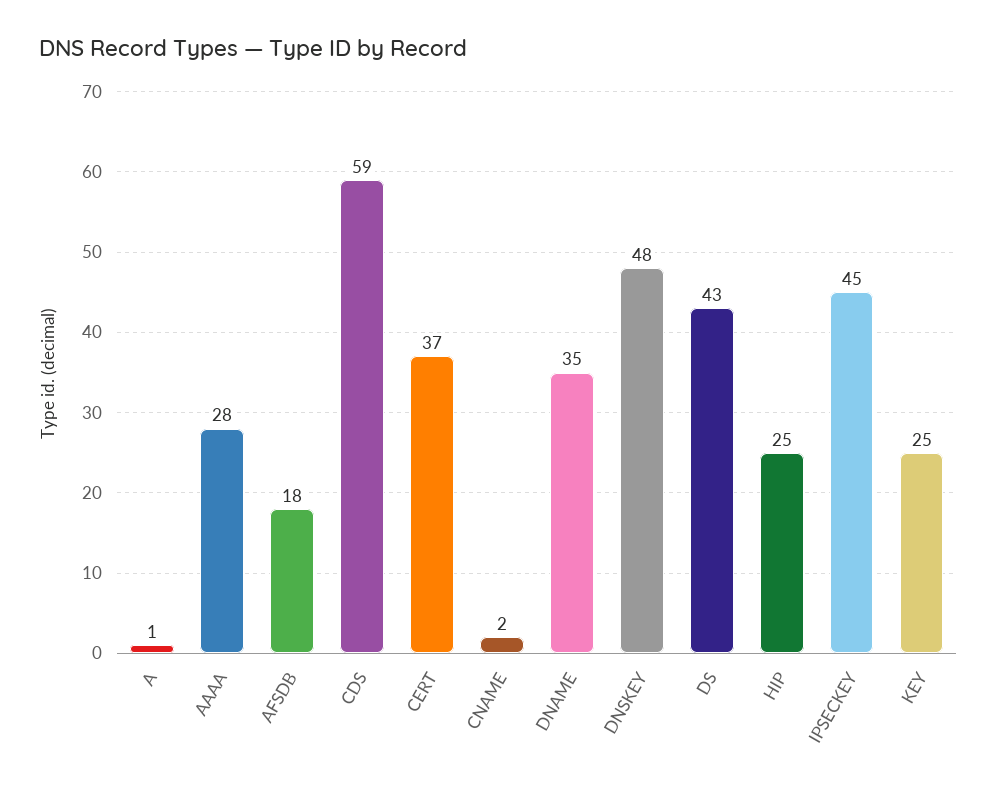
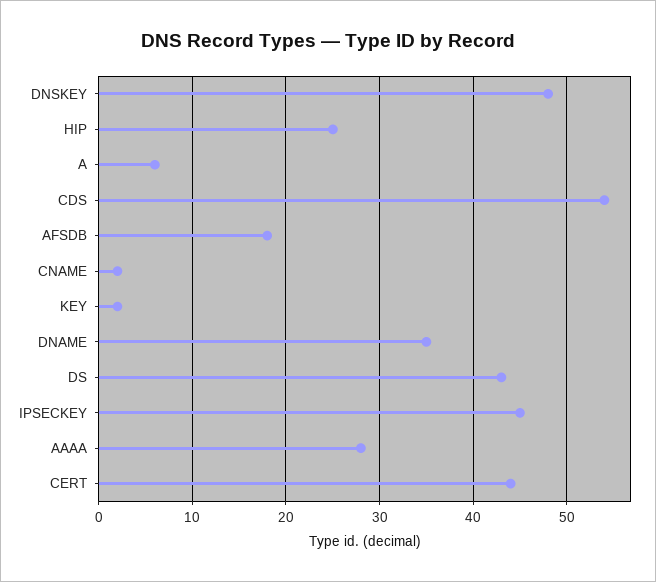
  {
-   "A": 1,
+   "A": 6,
    "AAAA": 28,
    "AFSDB": 18,
-   "CDS": 59,
+   "CDS": 54,
-   "CERT": 37,
+   "CERT": 44,
    "CNAME": 2,
    "DNAME": 35,
    "DNSKEY": 48,
    "DS": 43,
    "HIP": 25,
    "IPSECKEY": 45,
-   "KEY": 25
+   "KEY": 2
  }

